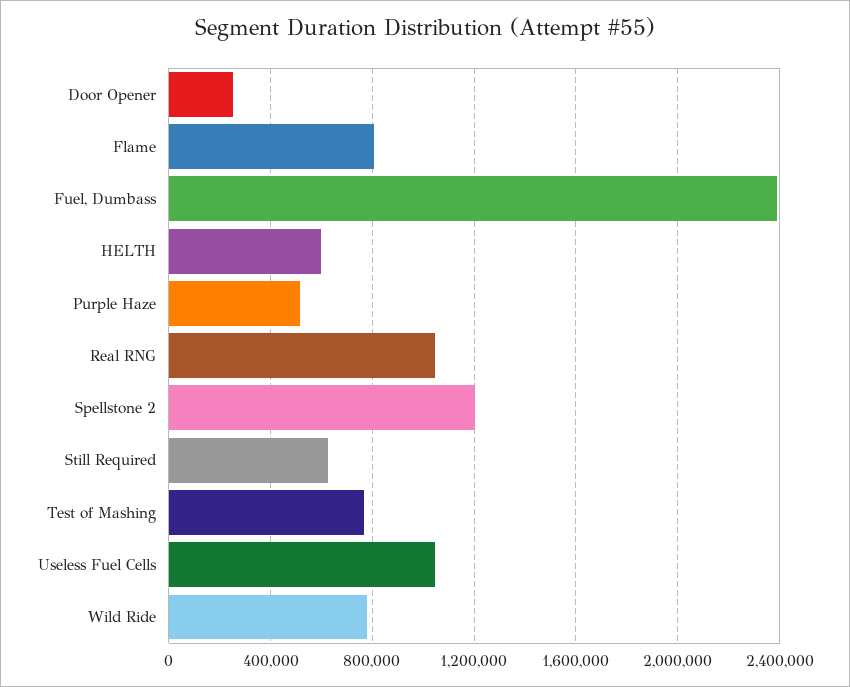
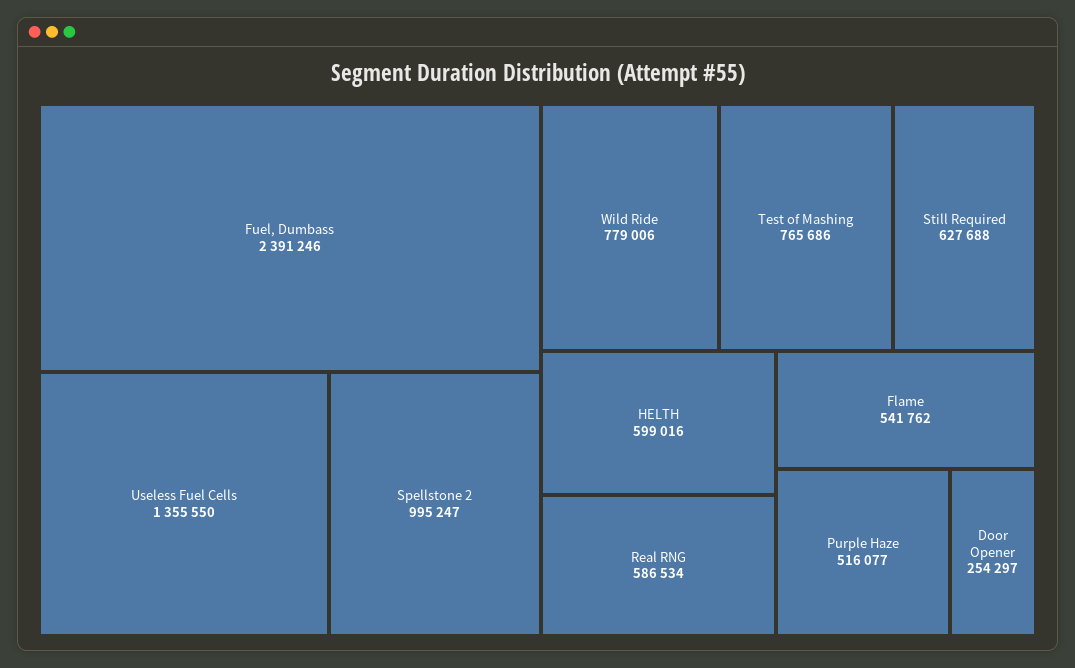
  {
    "Door Opener": 254297,
-   "Flame": 800000,
+   "Flame": 541762,
    "Fuel, Dumbass": 2391246,
    "HELTH": 599016,
    "Purple Haze": 516077,
-   "Real RNG": 1050000,
+   "Real RNG": 586534,
-   "Spellstone 2": 1200000,
+   "Spellstone 2": 995247,
    "Still Required": 627688,
    "Test of Mashing": 765686,
-   "Useless Fuel Cells": 1050000,
+   "Useless Fuel Cells": 1355550,
    "Wild Ride": 779006
  }

